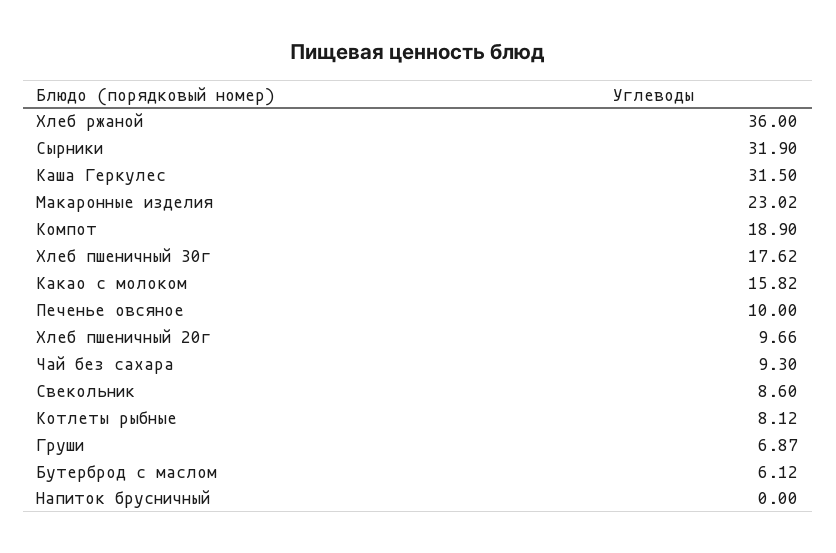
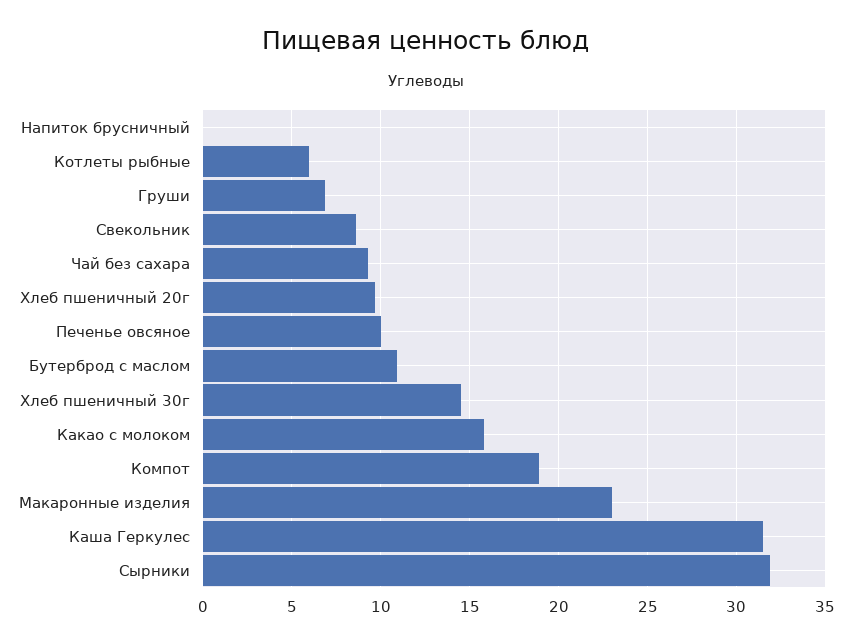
  {
-   "Хлеб ржаной": 36,
    "Сырники": 31.9,
    "Каша Геркулес": 31.5,
    "Макаронные изделия": 23.02,
    "Компот": 18.9,
-   "Хлеб пшеничный 30г": 17.62,
+   "Хлеб пшеничный 30г": 14.5,
    "Какао с молоком": 15.82,
    "Печенье овсяное": 10,
    "Хлеб пшеничный 20г": 9.66,
    "Чай без сахара": 9.3,
    "Свекольник": 8.6,
-   "Котлеты рыбные": 8.12,
+   "Котлеты рыбные": 6,
    "Груши": 6.87,
-   "Бутерброд с маслом": 6.12,
+   "Бутерброд с маслом": 11,
    "Напиток брусничный": 0
  }

